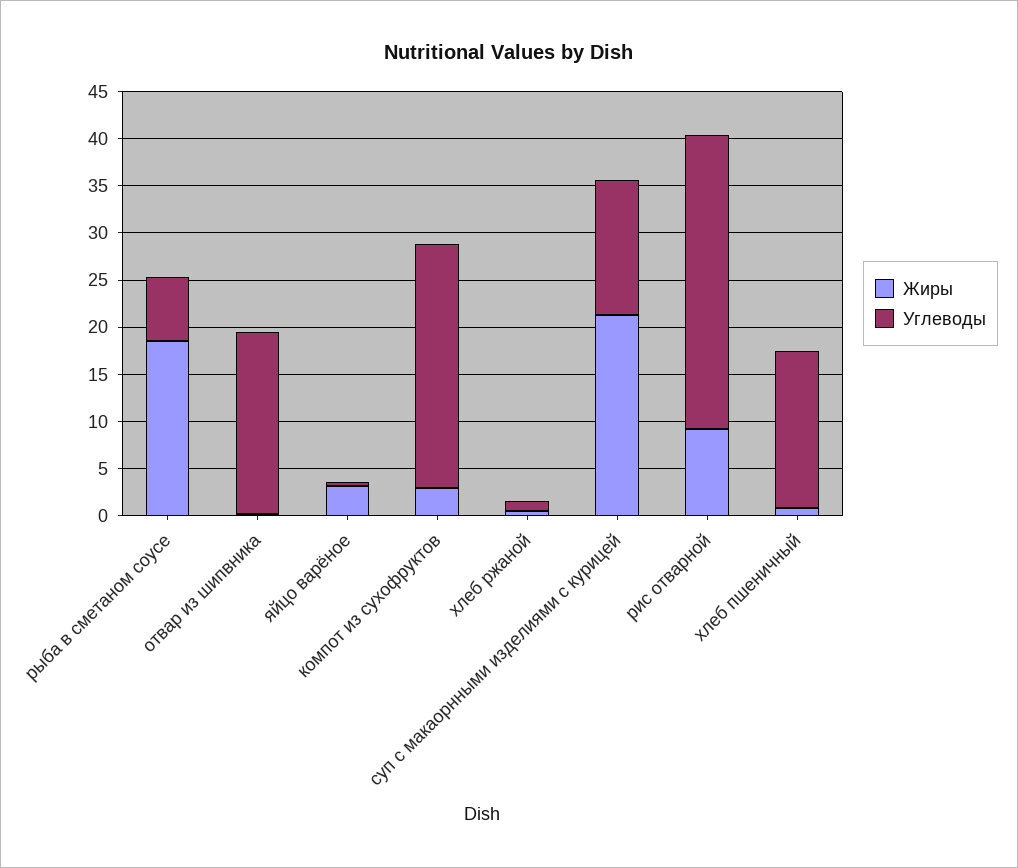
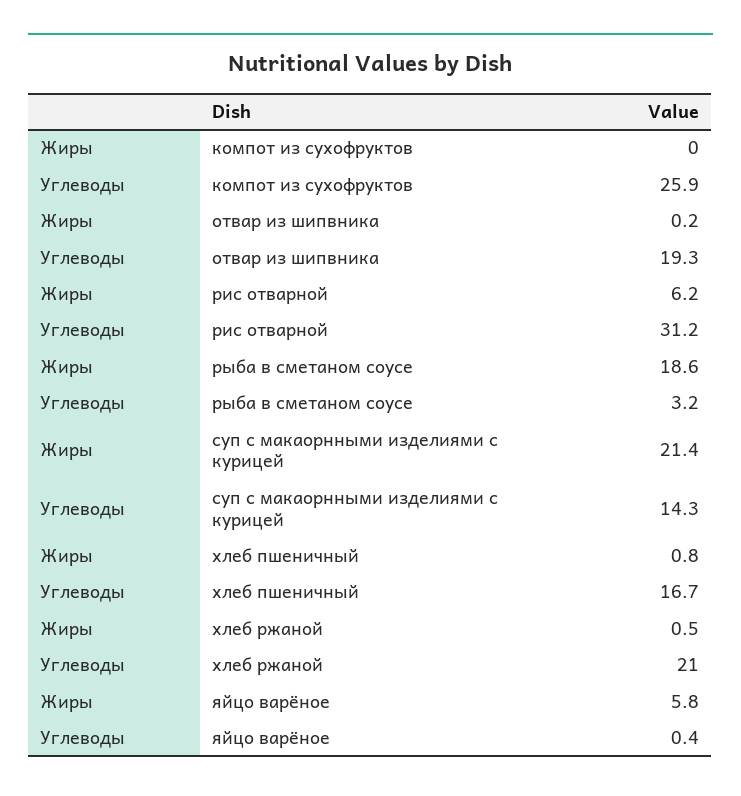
  {
    "Жиры": {
      "рыба в сметаном соусе": 18.6,
      "отвар из шипвника": 0.2,
-     "яйцо варёное": 3,
+     "яйцо варёное": 5.8,
-     "компот из сухофруктов": 3,
+     "компот из сухофруктов": 0,
      "хлеб ржаной": 0.5,
      "суп с макаорнными изделиями с курицей": 21.4,
-     "рис отварной": 9,
+     "рис отварной": 6.2,
      "хлеб пшеничный": 0.8
    },
    "Углеводы": {
-     "рыба в сметаном соусе": 7,
+     "рыба в сметаном соусе": 3.2,
      "отвар из шипвника": 19.3,
      "яйцо варёное": 0.4,
      "компот из сухофруктов": 25.9,
-     "хлеб ржаной": 1,
+     "хлеб ржаной": 21,
      "суп с макаорнными изделиями с курицей": 14.3,
      "рис отварной": 31.2,
      "хлеб пшеничный": 16.7
    }
  }

